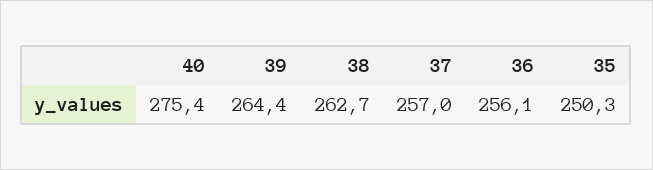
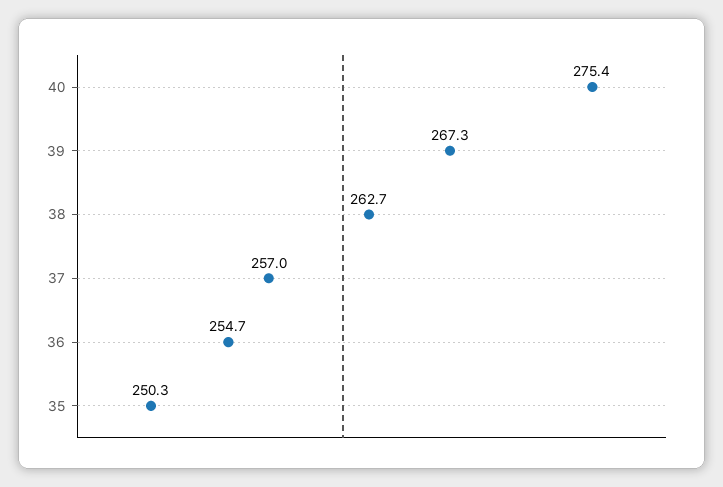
  {
    "40": 275.4,
-   "39": 264.4,
+   "39": 267.3,
    "38": 262.7,
    "37": 257,
-   "36": 256.1,
+   "36": 254.7,
    "35": 250.3
  }

